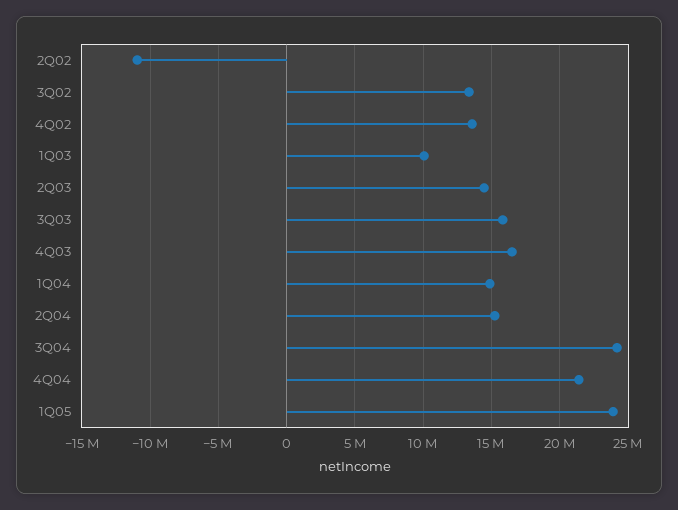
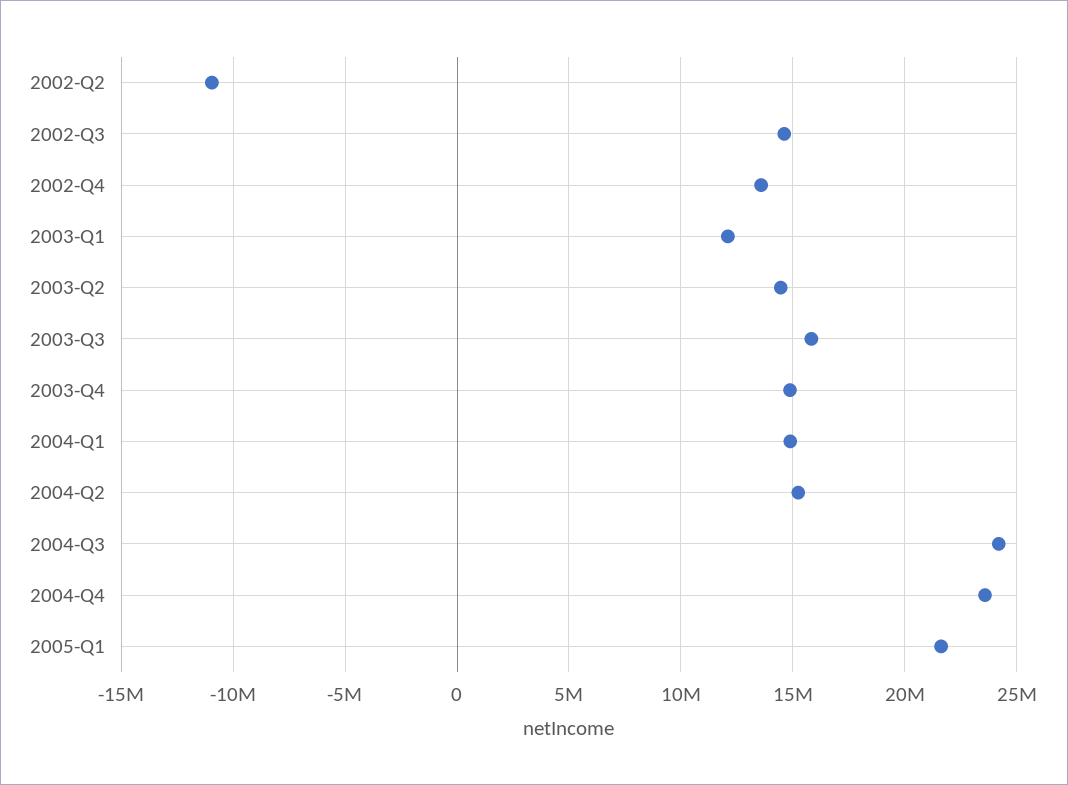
  {
    "2Q02": -11000000,
-   "3Q02": 13500000,
+   "3Q02": 14500000,
    "4Q02": 13500000,
-   "1Q03": 10000000,
+   "1Q03": 12000000,
    "2Q03": 14500000,
    "3Q03": 16000000,
-   "4Q03": 16500000,
+   "4Q03": 15000000,
    "1Q04": 15000000,
    "2Q04": 15000000,
    "3Q04": 24000000,
-   "4Q04": 21500000,
+   "4Q04": 23500000,
-   "1Q05": 24000000
+   "1Q05": 21500000
  }

